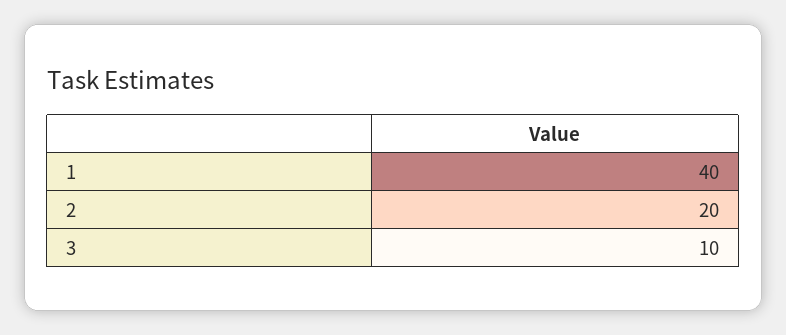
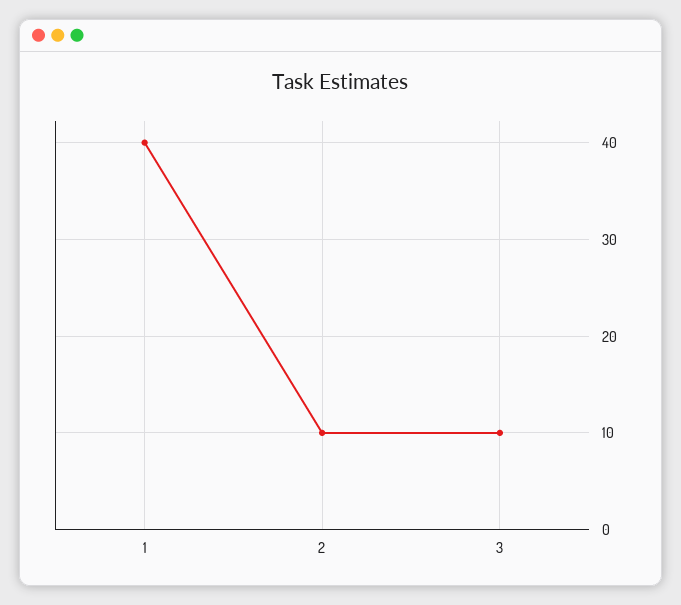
  {
    "1": 40,
-   "2": 20,
+   "2": 10,
    "3": 10
  }

